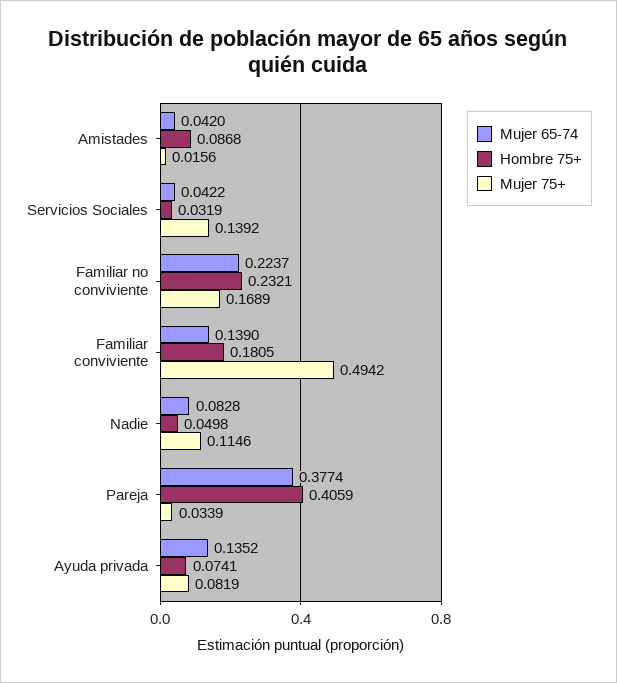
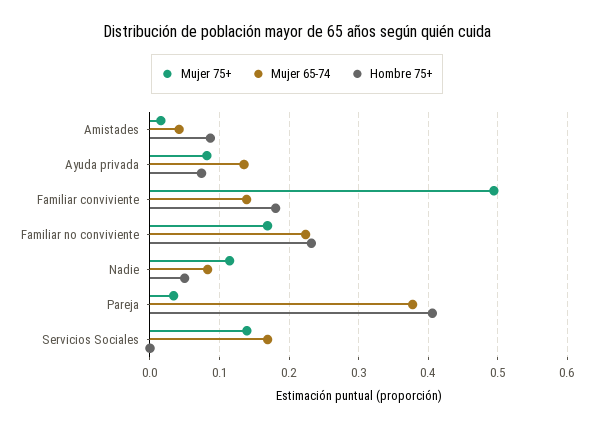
  {
    "Mujer 65-74": {
      "Amistades": 0.042,
-     "Servicios Sociales": 0.0422,
+     "Servicios Sociales": 0.17,
      "Familiar no conviviente": 0.2237,
      "Familiar conviviente": 0.139,
      "Nadie": 0.0828,
      "Pareja": 0.3774,
      "Ayuda privada": 0.1352
    },
    "Hombre 75+": {
      "Amistades": 0.0868,
-     "Servicios Sociales": 0.0319,
+     "Servicios Sociales": 0,
      "Familiar no conviviente": 0.2321,
      "Familiar conviviente": 0.1805,
      "Nadie": 0.0498,
      "Pareja": 0.4059,
      "Ayuda privada": 0.0741
    },
    "Mujer 75+": {
      "Amistades": 0.0156,
      "Servicios Sociales": 0.1392,
      "Familiar no conviviente": 0.1689,
      "Familiar conviviente": 0.4942,
      "Nadie": 0.1146,
      "Pareja": 0.0339,
      "Ayuda privada": 0.0819
    }
  }

